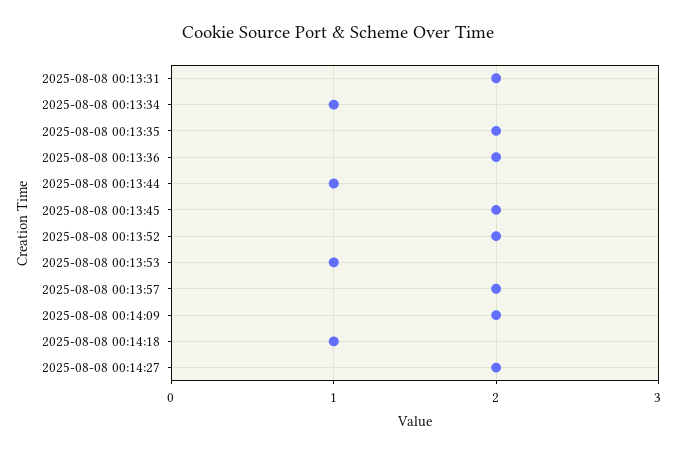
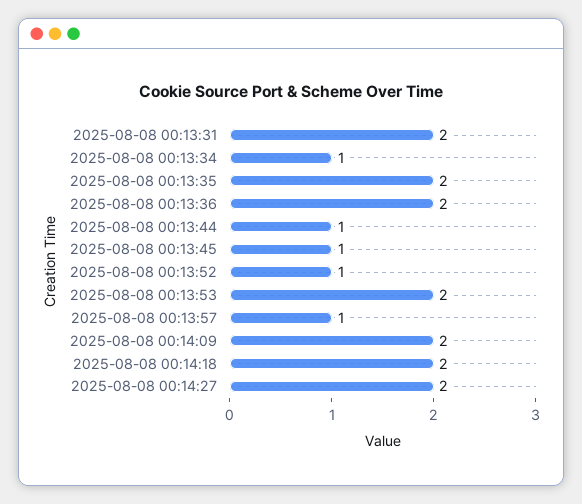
  {
    "2025-08-08 00:13:31": 2,
    "2025-08-08 00:13:34": 1,
    "2025-08-08 00:13:35": 2,
    "2025-08-08 00:13:36": 2,
    "2025-08-08 00:13:44": 1,
-   "2025-08-08 00:13:45": 2,
+   "2025-08-08 00:13:45": 1,
-   "2025-08-08 00:13:52": 2,
+   "2025-08-08 00:13:52": 1,
-   "2025-08-08 00:13:53": 1,
+   "2025-08-08 00:13:53": 2,
-   "2025-08-08 00:13:57": 2,
+   "2025-08-08 00:13:57": 1,
    "2025-08-08 00:14:09": 2,
-   "2025-08-08 00:14:18": 1,
+   "2025-08-08 00:14:18": 2,
    "2025-08-08 00:14:27": 2
  }

